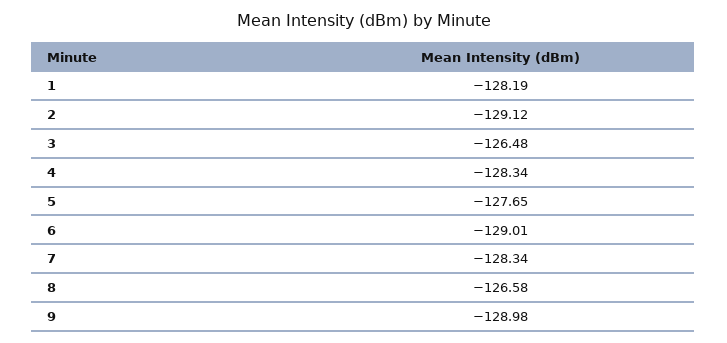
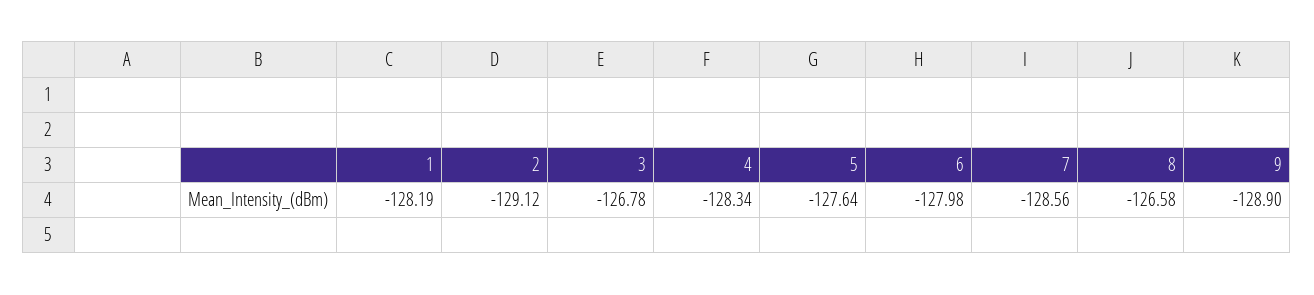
  {
    "1": -128.19,
    "2": -129.12,
-   "3": -126.48,
+   "3": -126.78,
    "4": -128.34,
-   "5": -127.65,
+   "5": -127.64,
-   "6": -129.01,
+   "6": -127.98,
-   "7": -128.34,
+   "7": -128.56,
    "8": -126.58,
-   "9": -128.98
+   "9": -128.9
  }

